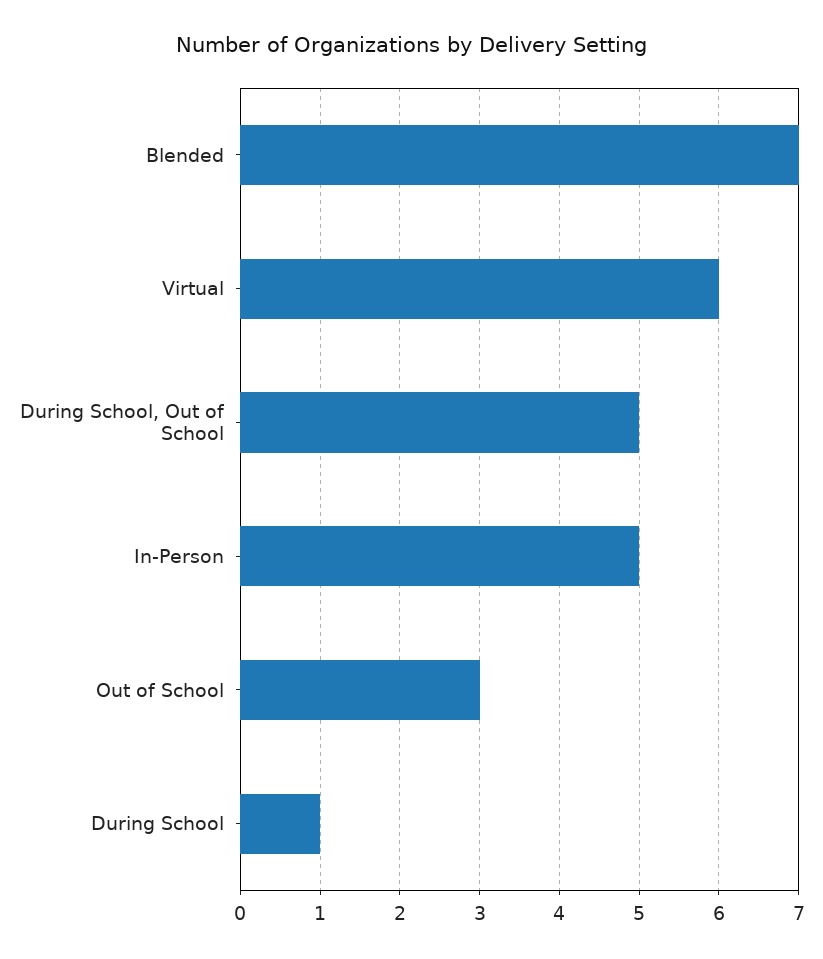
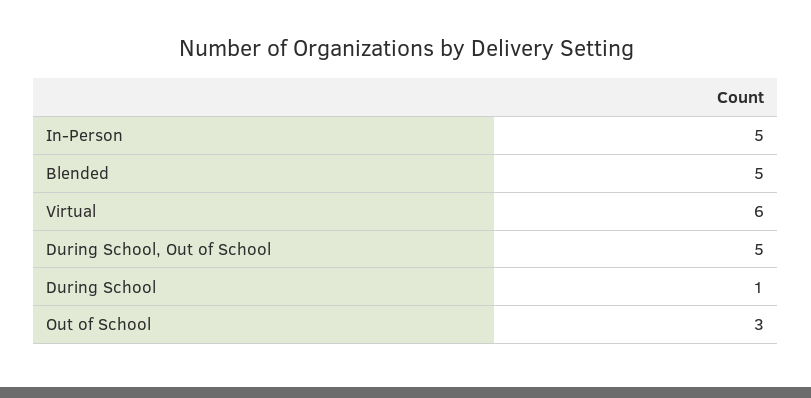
  {
-   "Blended": 7,
+   "Blended": 5,
    "Virtual": 6,
    "During School, Out of School": 5,
    "In-Person": 5,
    "Out of School": 3,
    "During School": 1
  }

